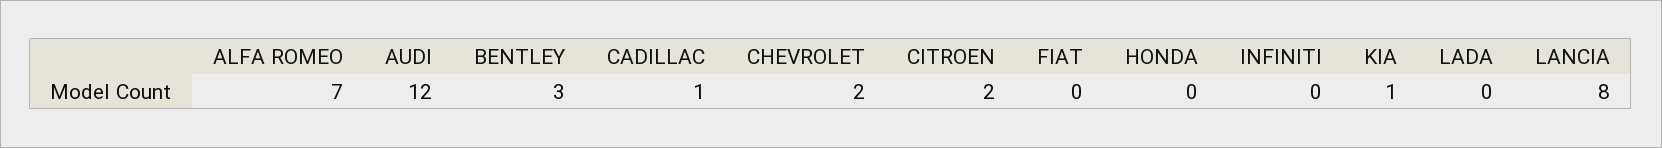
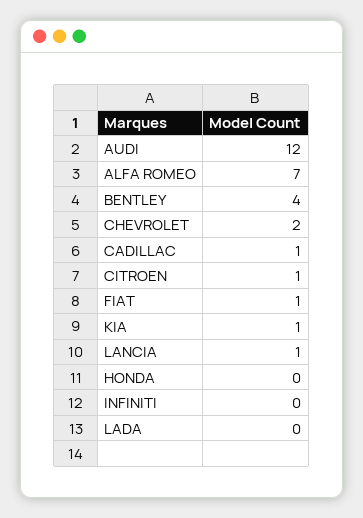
  {
    "ALFA ROMEO": 7,
    "AUDI": 12,
-   "BENTLEY": 3,
+   "BENTLEY": 4,
    "CADILLAC": 1,
    "CHEVROLET": 2,
-   "CITROEN": 2,
+   "CITROEN": 1,
-   "FIAT": 0,
+   "FIAT": 1,
    "HONDA": 0,
    "INFINITI": 0,
    "KIA": 1,
    "LADA": 0,
-   "LANCIA": 8
+   "LANCIA": 1
  }

